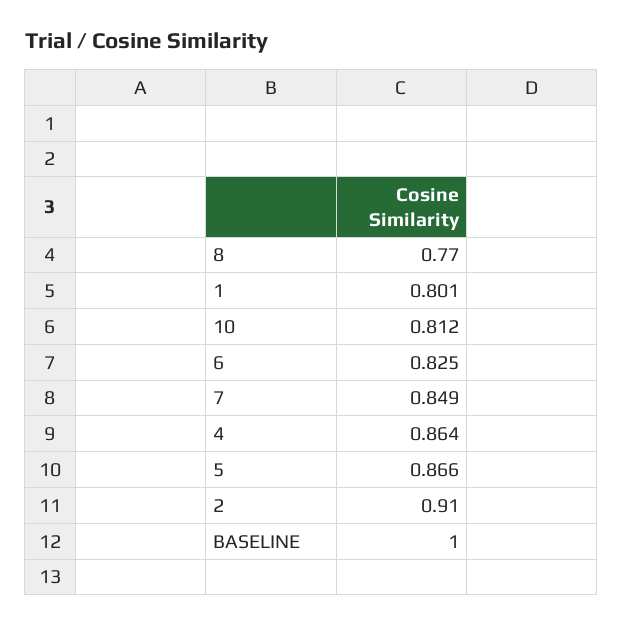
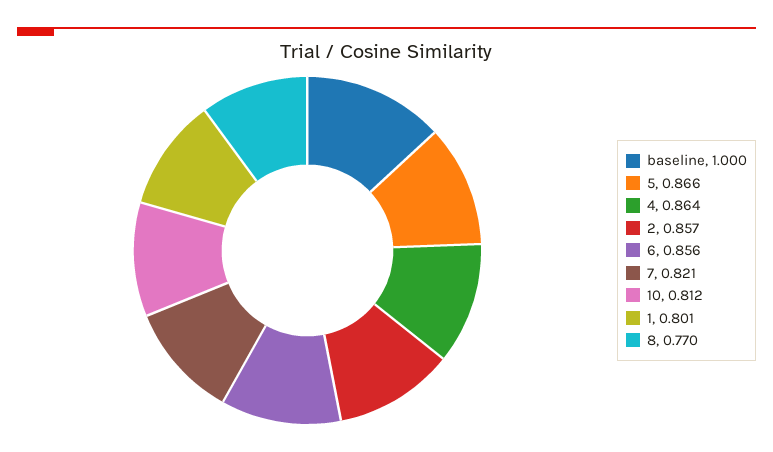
  {
    "8": 0.77,
    "1": 0.801,
    "10": 0.812,
-   "6": 0.825,
+   "6": 0.856,
-   "7": 0.849,
+   "7": 0.821,
    "4": 0.864,
    "5": 0.866,
-   "2": 0.91,
+   "2": 0.857,
    "BASELINE": 1
  }

